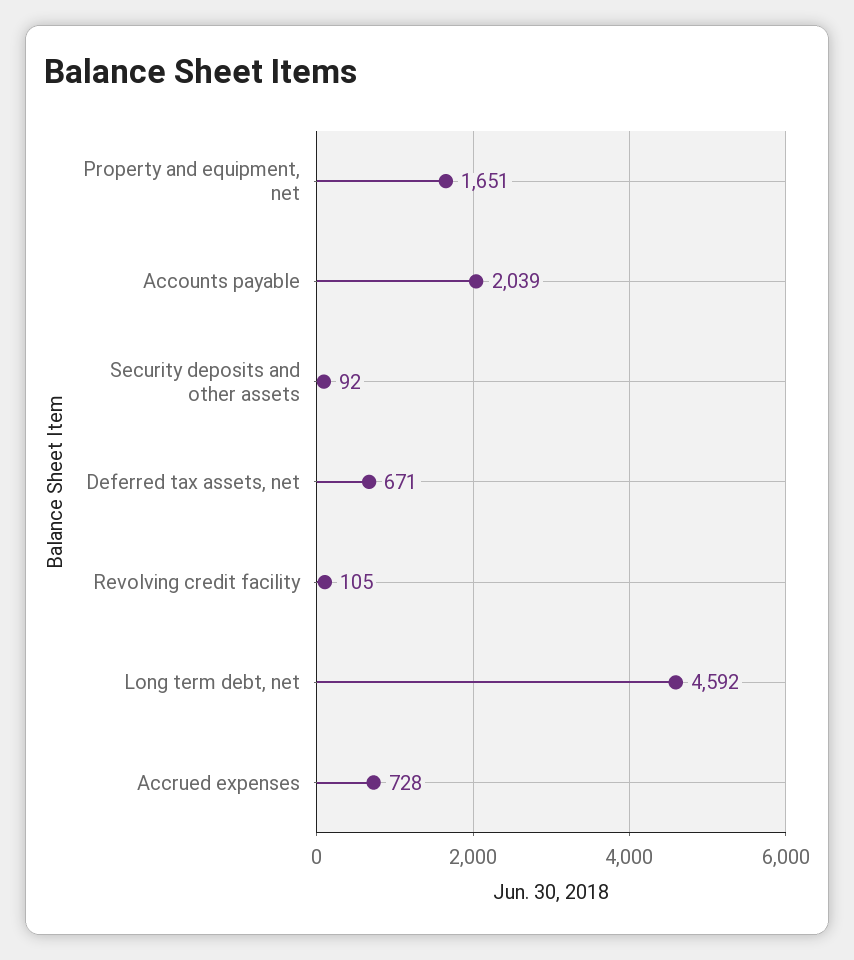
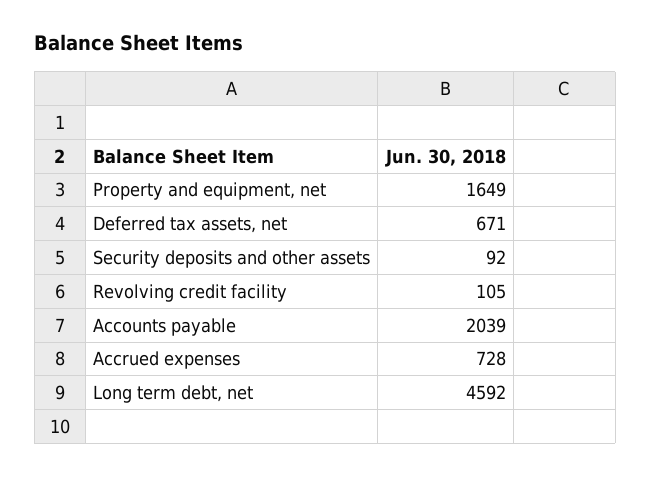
  {
-   "Property and equipment, net": 1651,
+   "Property and equipment, net": 1649,
    "Accounts payable": 2039,
    "Security deposits and other assets": 92,
    "Deferred tax assets, net": 671,
    "Revolving credit facility": 105,
    "Long term debt, net": 4592,
    "Accrued expenses": 728
  }

